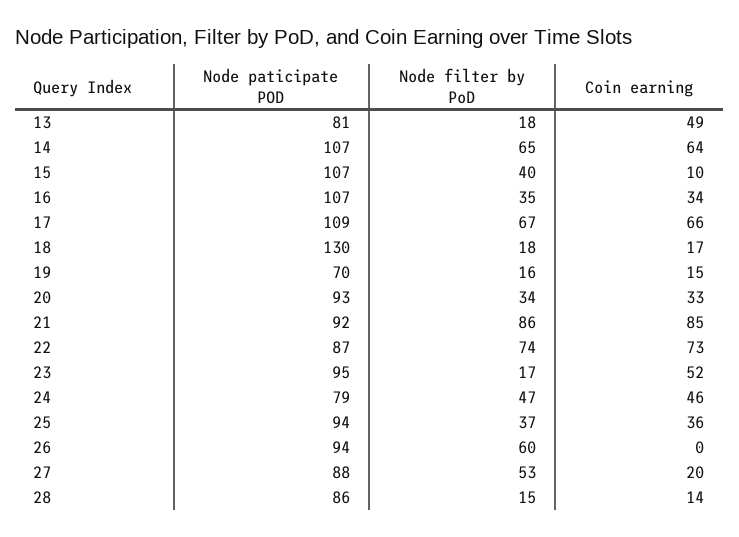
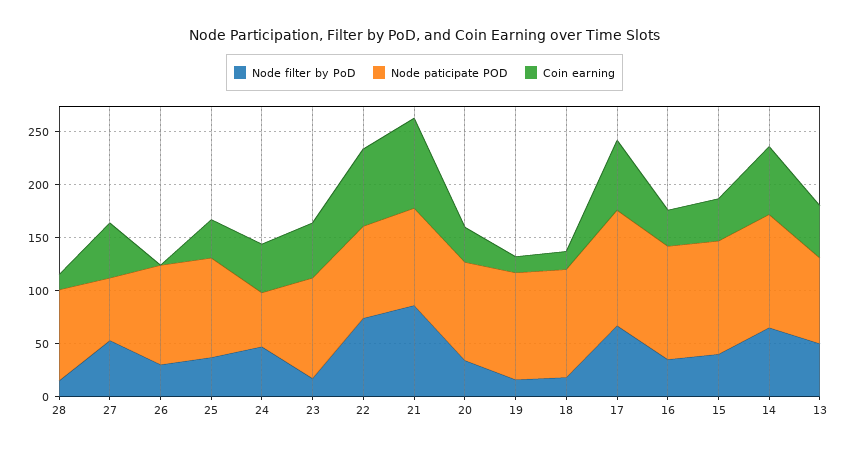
  {
    "Node paticipate POD": {
      "13": 81,
      "14": 107,
      "15": 107,
      "16": 107,
      "17": 109,
-     "18": 130,
+     "18": 100,
-     "19": 70,
+     "19": 100,
      "20": 93,
      "21": 92,
      "22": 87,
      "23": 95,
-     "24": 79,
+     "24": 50,
      "25": 94,
      "26": 94,
-     "27": 88,
+     "27": 60,
      "28": 86
    },
    "Node filter by PoD": {
-     "13": 18,
+     "13": 50,
      "14": 65,
      "15": 40,
      "16": 35,
      "17": 67,
      "18": 18,
      "19": 16,
      "20": 34,
      "21": 86,
      "22": 74,
      "23": 17,
      "24": 47,
      "25": 37,
-     "26": 60,
+     "26": 30,
      "27": 53,
      "28": 15
    },
    "Coin earning": {
      "13": 49,
      "14": 64,
-     "15": 10,
+     "15": 40,
      "16": 34,
      "17": 66,
      "18": 17,
      "19": 15,
      "20": 33,
      "21": 85,
      "22": 73,
      "23": 52,
      "24": 46,
      "25": 36,
      "26": 0,
-     "27": 20,
+     "27": 50,
      "28": 14
    }
  }

